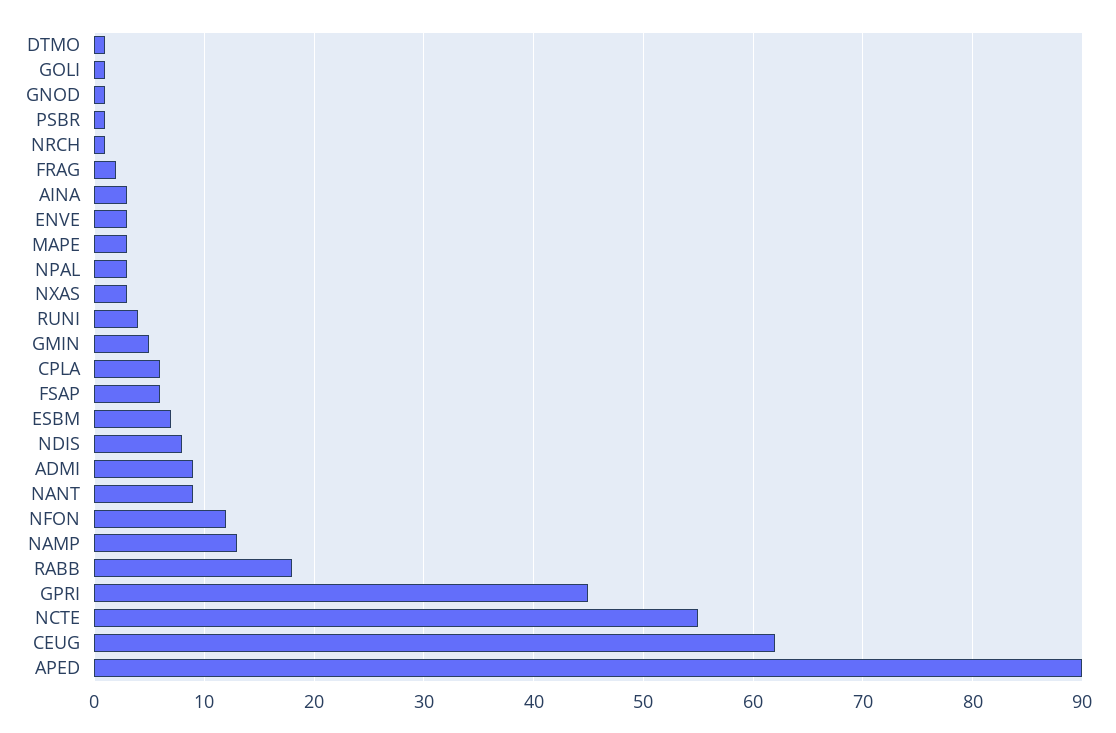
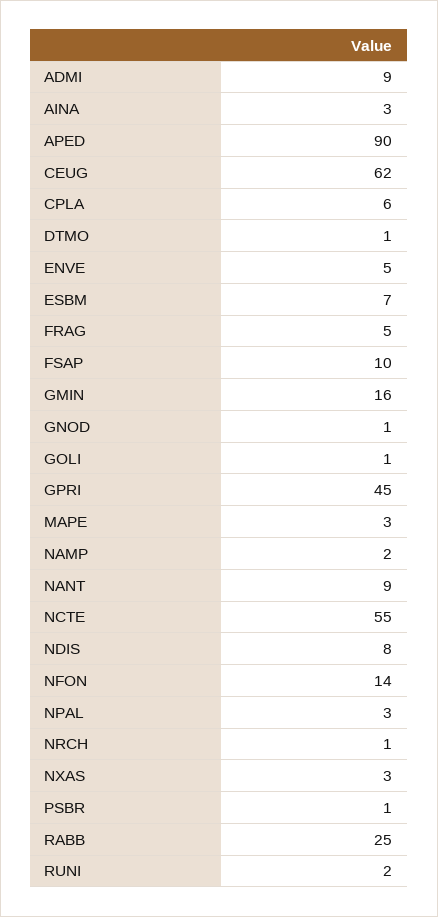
  {
    "DTMO": 1,
    "GOLI": 1,
    "GNOD": 1,
    "PSBR": 1,
    "NRCH": 1,
-   "FRAG": 2,
+   "FRAG": 5,
    "AINA": 3,
-   "ENVE": 3,
+   "ENVE": 5,
    "MAPE": 3,
    "NPAL": 3,
    "NXAS": 3,
-   "RUNI": 4,
+   "RUNI": 2,
-   "GMIN": 5,
+   "GMIN": 16,
    "CPLA": 6,
-   "FSAP": 6,
+   "FSAP": 10,
    "ESBM": 7,
    "NDIS": 8,
    "ADMI": 9,
    "NANT": 9,
-   "NFON": 12,
+   "NFON": 14,
-   "NAMP": 13,
+   "NAMP": 2,
-   "RABB": 18,
+   "RABB": 25,
    "GPRI": 45,
    "NCTE": 55,
    "CEUG": 62,
    "APED": 90
  }

